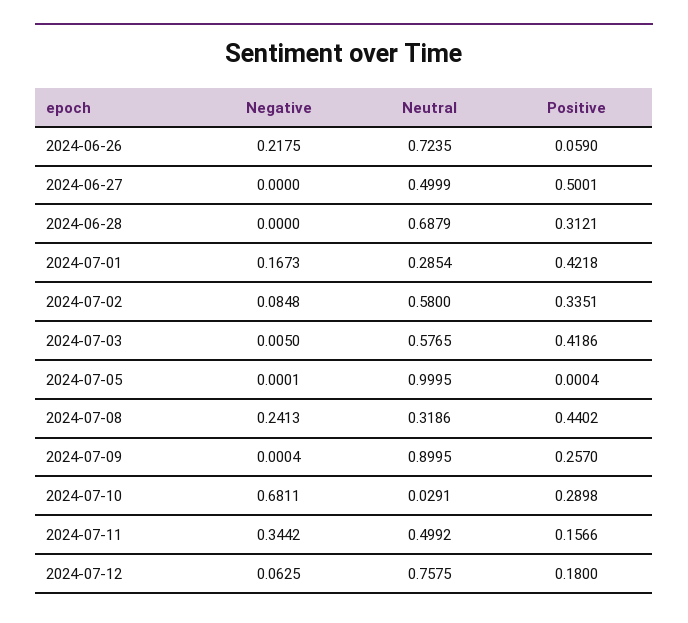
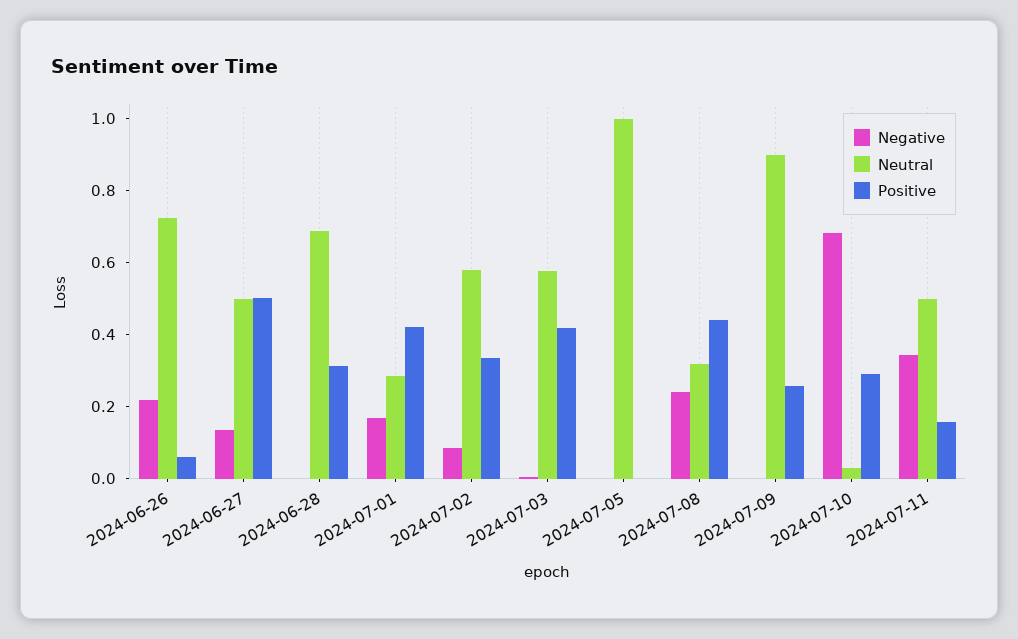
  {
    "Negative": {
      "2024-06-26": 0.2175,
-     "2024-06-27": 0,
+     "2024-06-27": 0.15,
      "2024-06-28": 0,
      "2024-07-01": 0.1673,
      "2024-07-02": 0.0848,
      "2024-07-03": 0.005,
      "2024-07-05": 0.0001,
      "2024-07-08": 0.2413,
      "2024-07-09": 0.0004,
      "2024-07-10": 0.6811,
-     "2024-07-11": 0.3442,
+     "2024-07-11": 0.3442
-     "2024-07-12": 0.0625
    },
    "Neutral": {
      "2024-06-26": 0.7235,
      "2024-06-27": 0.4999,
      "2024-06-28": 0.6879,
      "2024-07-01": 0.2854,
      "2024-07-02": 0.58,
      "2024-07-03": 0.5765,
      "2024-07-05": 0.9995,
      "2024-07-08": 0.3186,
      "2024-07-09": 0.8995,
      "2024-07-10": 0.0291,
-     "2024-07-11": 0.4992,
+     "2024-07-11": 0.4992
-     "2024-07-12": 0.7575
    },
    "Positive": {
      "2024-06-26": 0.059,
      "2024-06-27": 0.5001,
      "2024-06-28": 0.3121,
      "2024-07-01": 0.4218,
      "2024-07-02": 0.3351,
      "2024-07-03": 0.4186,
      "2024-07-05": 0.0004,
      "2024-07-08": 0.4402,
      "2024-07-09": 0.257,
      "2024-07-10": 0.2898,
-     "2024-07-11": 0.1566,
+     "2024-07-11": 0.1566
-     "2024-07-12": 0.18
    }
  }

